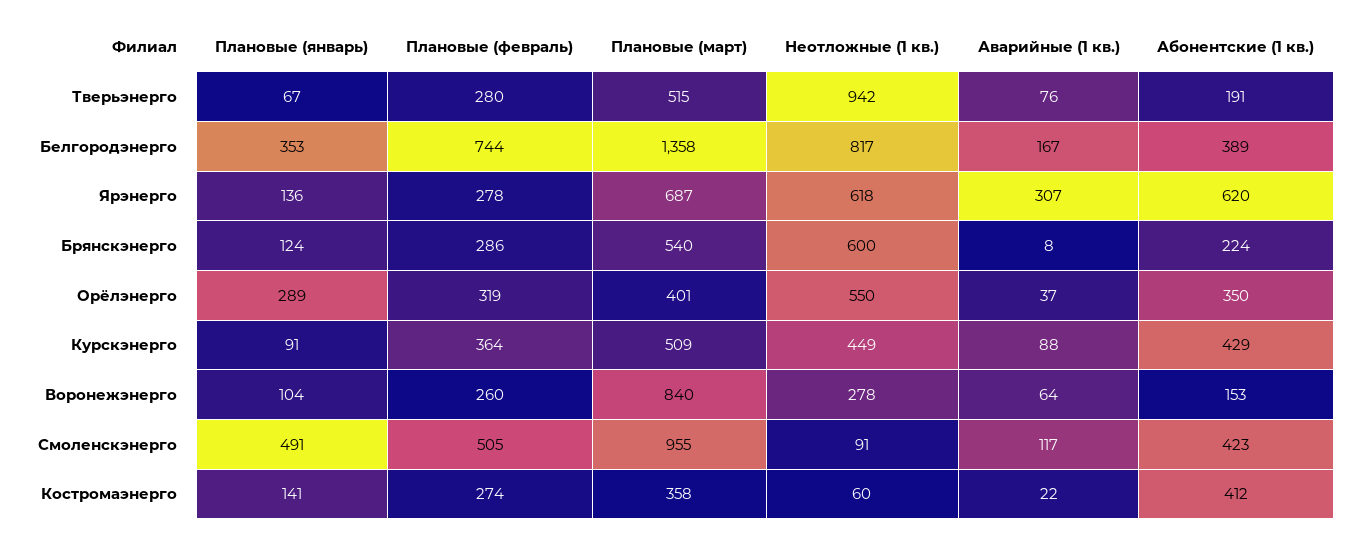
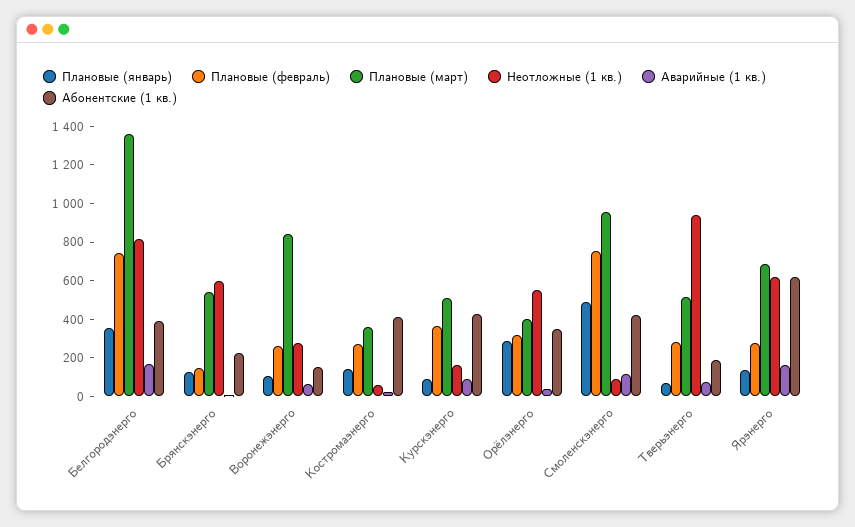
  {
    "Плановые (январь)": {
      "Тверьэнерго": 67,
      "Белгородэнерго": 353,
      "Ярэнерго": 136,
      "Брянскэнерго": 124,
      "Орёлэнерго": 289,
      "Курскэнерго": 91,
      "Воронежэнерго": 104,
      "Смоленскэнерго": 491,
      "Костромаэнерго": 141
    },
    "Плановые (февраль)": {
      "Тверьэнерго": 280,
      "Белгородэнерго": 744,
      "Ярэнерго": 278,
-     "Брянскэнерго": 286,
+     "Брянскэнерго": 150,
      "Орёлэнерго": 319,
      "Курскэнерго": 364,
      "Воронежэнерго": 260,
-     "Смоленскэнерго": 505,
+     "Смоленскэнерго": 750,
      "Костромаэнерго": 274
    },
    "Плановые (март)": {
      "Тверьэнерго": 515,
      "Белгородэнерго": 1358,
      "Ярэнерго": 687,
      "Брянскэнерго": 540,
      "Орёлэнерго": 401,
      "Курскэнерго": 509,
      "Воронежэнерго": 840,
      "Смоленскэнерго": 955,
      "Костромаэнерго": 358
    },
    "Неотложные (1 кв.)": {
      "Тверьэнерго": 942,
      "Белгородэнерго": 817,
      "Ярэнерго": 618,
      "Брянскэнерго": 600,
      "Орёлэнерго": 550,
-     "Курскэнерго": 449,
+     "Курскэнерго": 150,
      "Воронежэнерго": 278,
      "Смоленскэнерго": 91,
      "Костромаэнерго": 60
    },
    "Аварийные (1 кв.)": {
      "Тверьэнерго": 76,
      "Белгородэнерго": 167,
-     "Ярэнерго": 307,
+     "Ярэнерго": 150,
      "Брянскэнерго": 8,
      "Орёлэнерго": 37,
      "Курскэнерго": 88,
      "Воронежэнерго": 64,
      "Смоленскэнерго": 117,
      "Костромаэнерго": 22
    },
    "Абонентские (1 кв.)": {
      "Тверьэнерго": 191,
      "Белгородэнерго": 389,
      "Ярэнерго": 620,
      "Брянскэнерго": 224,
      "Орёлэнерго": 350,
      "Курскэнерго": 429,
      "Воронежэнерго": 153,
      "Смоленскэнерго": 423,
      "Костромаэнерго": 412
    }
  }

